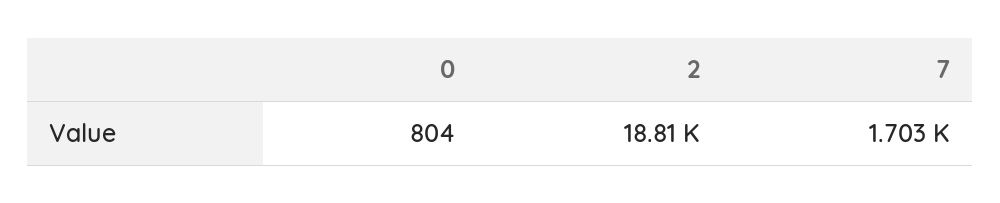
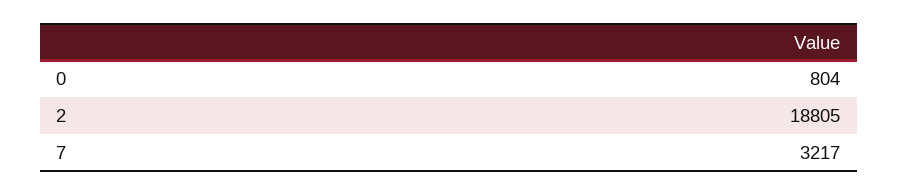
  {
    "0": 804,
    "2": 18805,
-   "7": 1703
+   "7": 3217
  }

